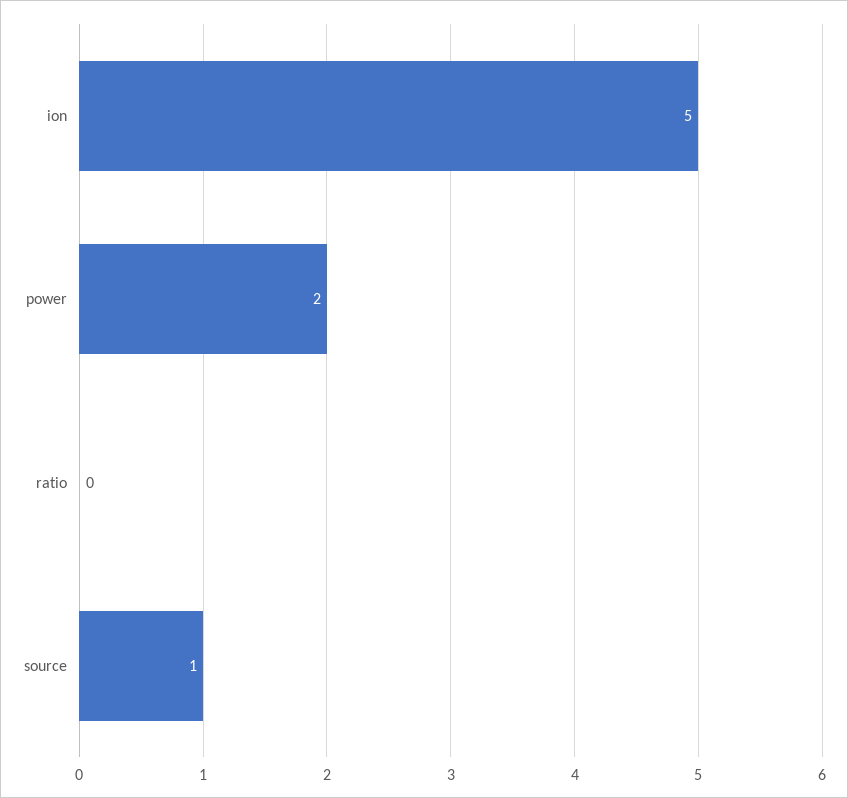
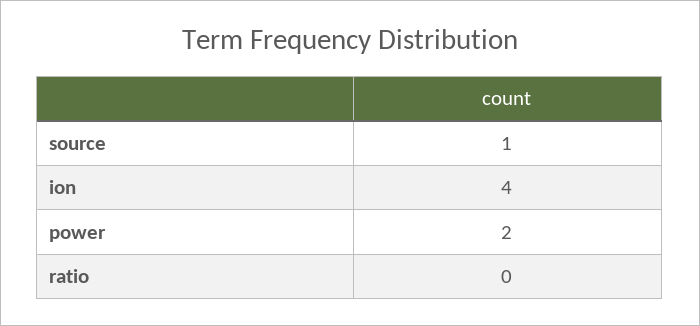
  {
-   "ion": 5,
+   "ion": 4,
    "power": 2,
    "ratio": 0,
    "source": 1
  }

